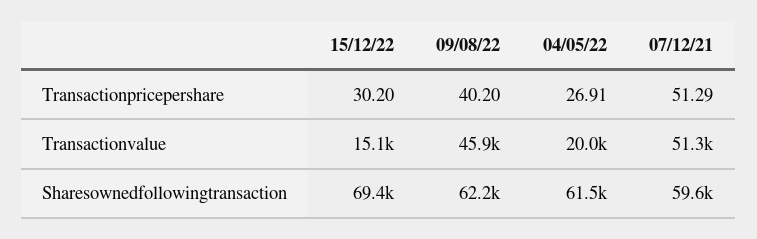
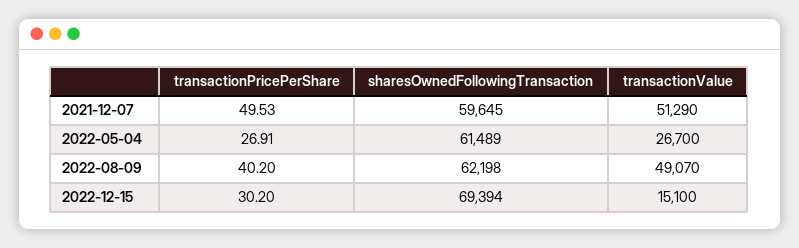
  {
    "15/12/22": {
      "Transactionpricepershare": 30.2,
      "Transactionvalue": 15100,
      "Sharesownedfollowingtransaction": 69394
    },
    "09/08/22": {
      "Transactionpricepershare": 40.2,
-     "Transactionvalue": 45900,
+     "Transactionvalue": 49070,
      "Sharesownedfollowingtransaction": 62198
    },
    "04/05/22": {
      "Transactionpricepershare": 26.91,
-     "Transactionvalue": 20000,
+     "Transactionvalue": 26700,
      "Sharesownedfollowingtransaction": 61489
    },
    "07/12/21": {
-     "Transactionpricepershare": 51.29,
+     "Transactionpricepershare": 49.53,
      "Transactionvalue": 51290,
      "Sharesownedfollowingtransaction": 59645
    }
  }

